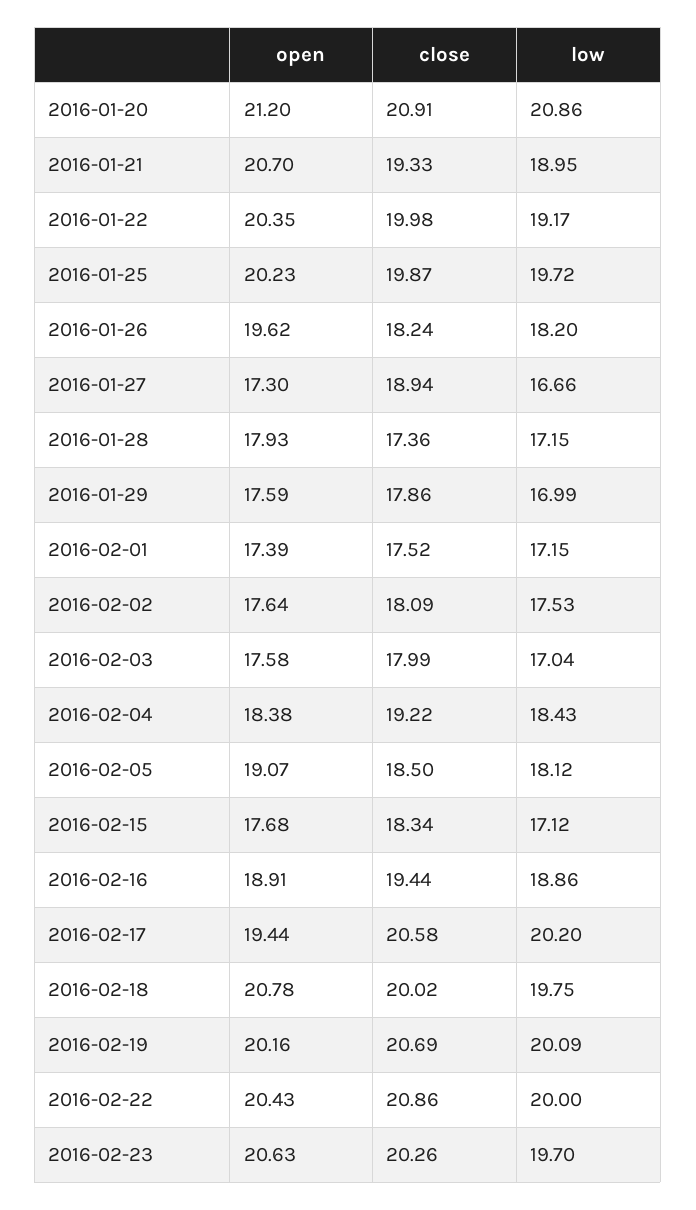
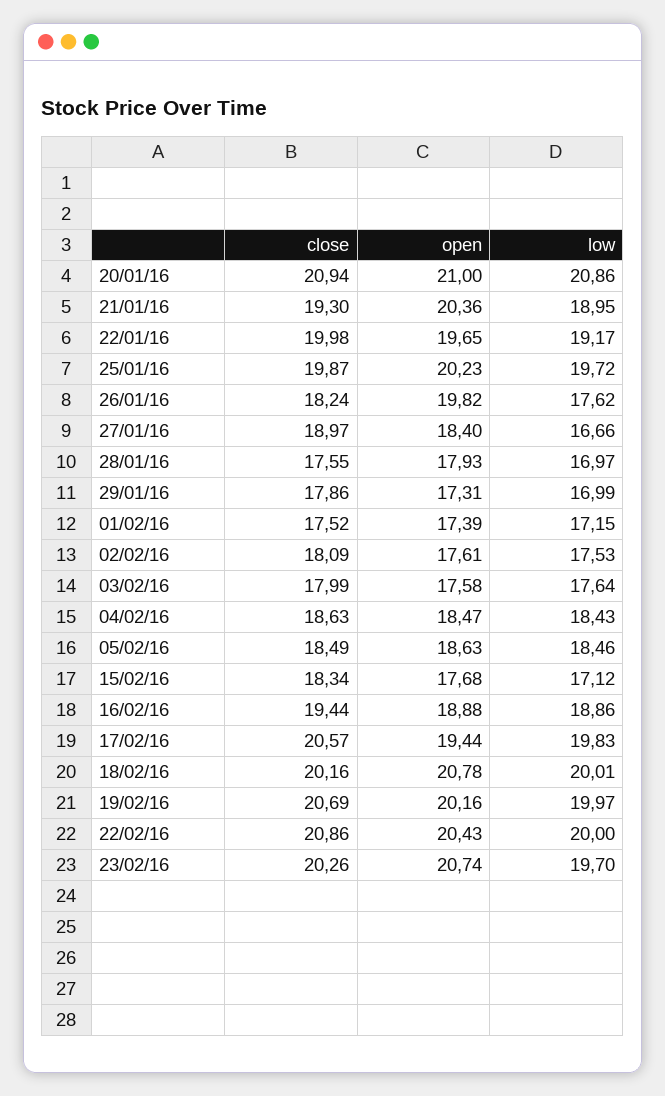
  {
    "open": {
-     "2016-01-20": 21.2,
+     "2016-01-20": 21,
-     "2016-01-21": 20.7,
+     "2016-01-21": 20.36,
-     "2016-01-22": 20.35,
+     "2016-01-22": 19.65,
      "2016-01-25": 20.23,
-     "2016-01-26": 19.62,
+     "2016-01-26": 19.82,
-     "2016-01-27": 17.3,
+     "2016-01-27": 18.4,
      "2016-01-28": 17.93,
-     "2016-01-29": 17.59,
+     "2016-01-29": 17.31,
      "2016-02-01": 17.39,
-     "2016-02-02": 17.64,
+     "2016-02-02": 17.61,
      "2016-02-03": 17.58,
-     "2016-02-04": 18.38,
+     "2016-02-04": 18.47,
-     "2016-02-05": 19.07,
+     "2016-02-05": 18.63,
      "2016-02-15": 17.68,
-     "2016-02-16": 18.91,
+     "2016-02-16": 18.88,
      "2016-02-17": 19.44,
      "2016-02-18": 20.78,
      "2016-02-19": 20.16,
      "2016-02-22": 20.43,
-     "2016-02-23": 20.63
+     "2016-02-23": 20.74
    },
    "close": {
-     "2016-01-20": 20.91,
+     "2016-01-20": 20.94,
-     "2016-01-21": 19.33,
+     "2016-01-21": 19.3,
      "2016-01-22": 19.98,
      "2016-01-25": 19.87,
      "2016-01-26": 18.24,
-     "2016-01-27": 18.94,
+     "2016-01-27": 18.97,
-     "2016-01-28": 17.36,
+     "2016-01-28": 17.55,
      "2016-01-29": 17.86,
      "2016-02-01": 17.52,
      "2016-02-02": 18.09,
      "2016-02-03": 17.99,
-     "2016-02-04": 19.22,
+     "2016-02-04": 18.63,
-     "2016-02-05": 18.5,
+     "2016-02-05": 18.49,
      "2016-02-15": 18.34,
      "2016-02-16": 19.44,
-     "2016-02-17": 20.58,
+     "2016-02-17": 20.57,
-     "2016-02-18": 20.02,
+     "2016-02-18": 20.16,
      "2016-02-19": 20.69,
      "2016-02-22": 20.86,
      "2016-02-23": 20.26
    },
    "low": {
      "2016-01-20": 20.86,
      "2016-01-21": 18.95,
      "2016-01-22": 19.17,
      "2016-01-25": 19.72,
-     "2016-01-26": 18.2,
+     "2016-01-26": 17.62,
      "2016-01-27": 16.66,
-     "2016-01-28": 17.15,
+     "2016-01-28": 16.97,
      "2016-01-29": 16.99,
      "2016-02-01": 17.15,
      "2016-02-02": 17.53,
-     "2016-02-03": 17.04,
+     "2016-02-03": 17.64,
      "2016-02-04": 18.43,
-     "2016-02-05": 18.12,
+     "2016-02-05": 18.46,
      "2016-02-15": 17.12,
      "2016-02-16": 18.86,
-     "2016-02-17": 20.2,
+     "2016-02-17": 19.83,
-     "2016-02-18": 19.75,
+     "2016-02-18": 20.01,
-     "2016-02-19": 20.09,
+     "2016-02-19": 19.97,
      "2016-02-22": 20,
      "2016-02-23": 19.7
    }
  }

